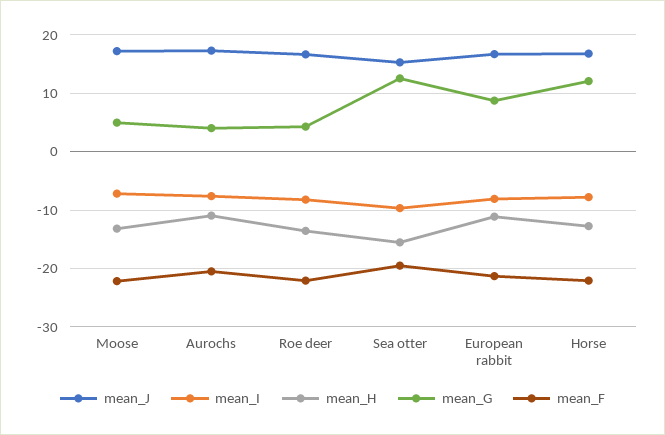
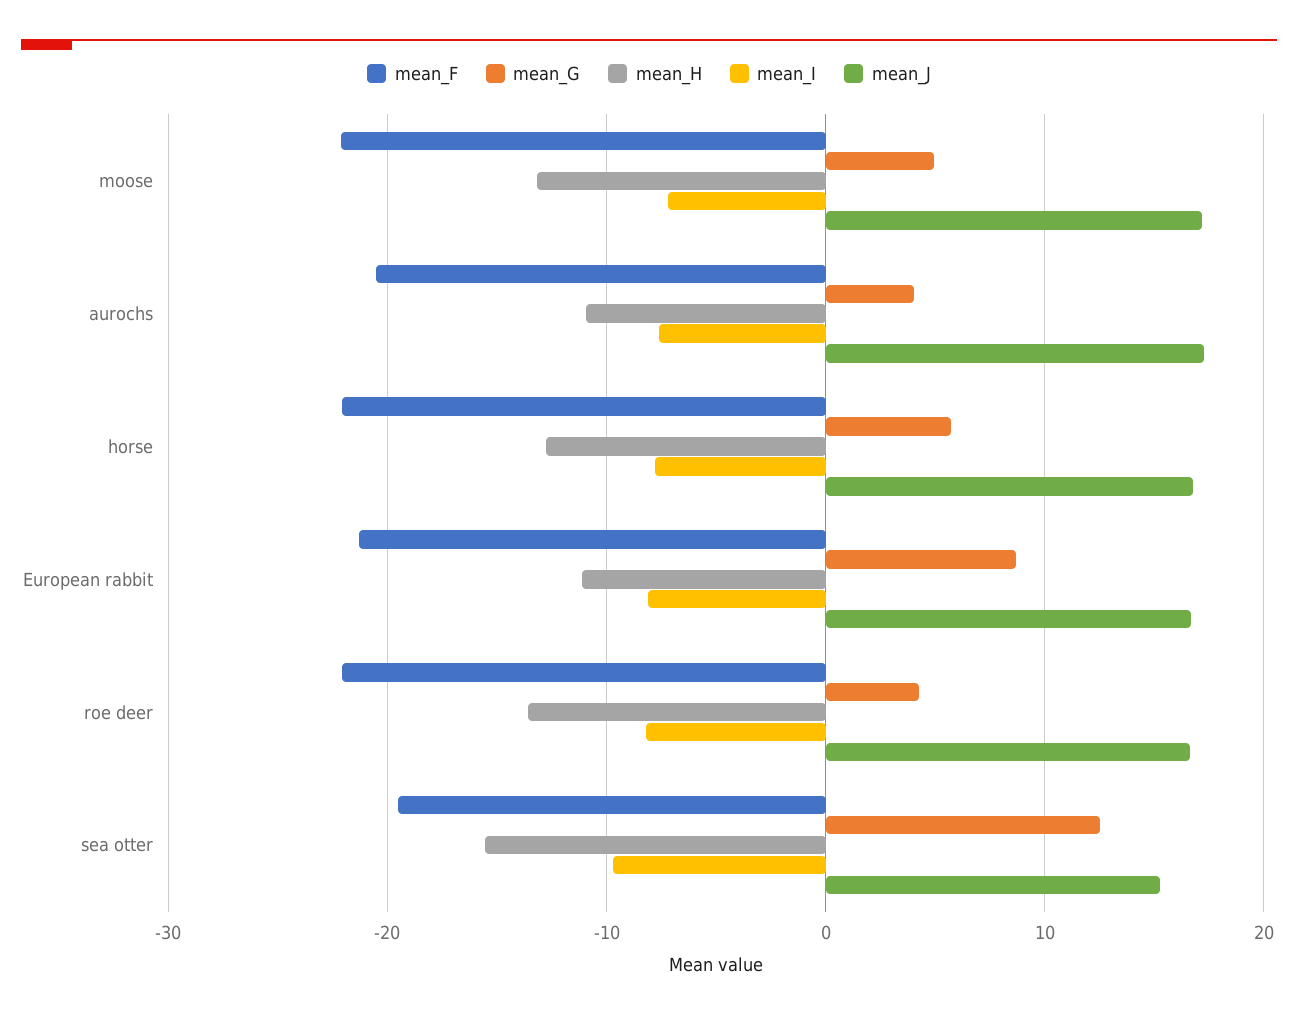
  {
    "mean_J": {
      "Moose": 17,
      "Aurochs": 17,
      "Roe deer": 17,
      "Sea otter": 15,
      "European rabbit": 17,
      "Horse": 17
    },
    "mean_I": {
      "Moose": -7,
      "Aurochs": -8,
      "Roe deer": -8,
      "Sea otter": -10,
      "European rabbit": -8,
      "Horse": -8
    },
    "mean_H": {
      "Moose": -13,
      "Aurochs": -11,
      "Roe deer": -14,
      "Sea otter": -16,
      "European rabbit": -11,
      "Horse": -13
    },
    "mean_G": {
      "Moose": 5,
      "Aurochs": 4,
      "Roe deer": 4,
      "Sea otter": 13,
      "European rabbit": 9,
-     "Horse": 12
+     "Horse": 6
    },
    "mean_F": {
      "Moose": -22,
      "Aurochs": -21,
      "Roe deer": -22,
      "Sea otter": -20,
      "European rabbit": -21,
      "Horse": -22
    }
  }

